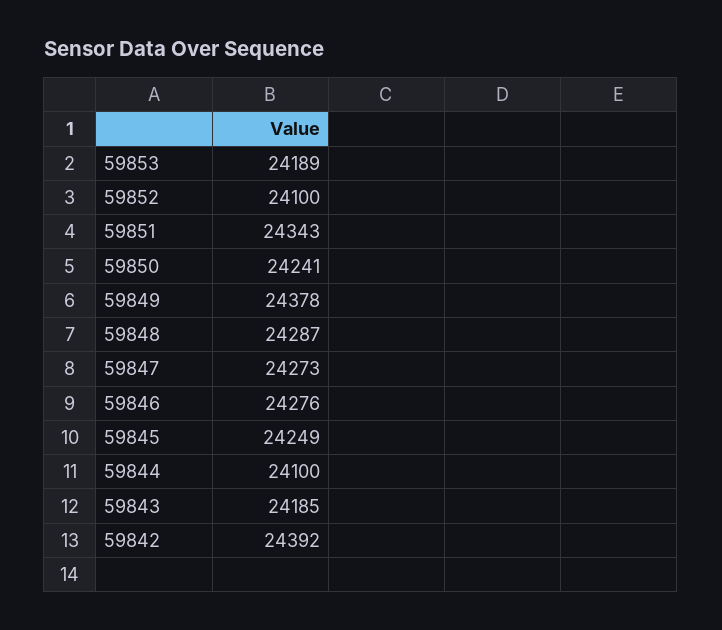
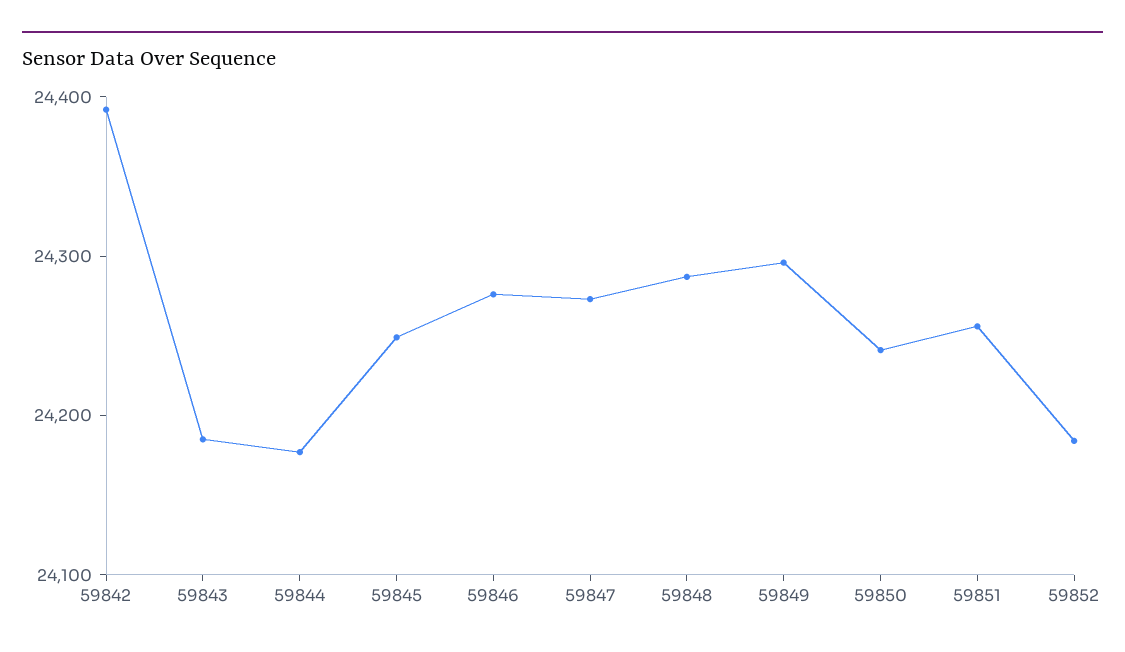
  {
-   "59853": 24189,
-   "59852": 24100,
+   "59852": 24180,
-   "59851": 24343,
+   "59851": 24260,
    "59850": 24241,
-   "59849": 24378,
+   "59849": 24300,
    "59848": 24287,
    "59847": 24273,
    "59846": 24276,
    "59845": 24249,
-   "59844": 24100,
+   "59844": 24180,
    "59843": 24185,
    "59842": 24392
  }

